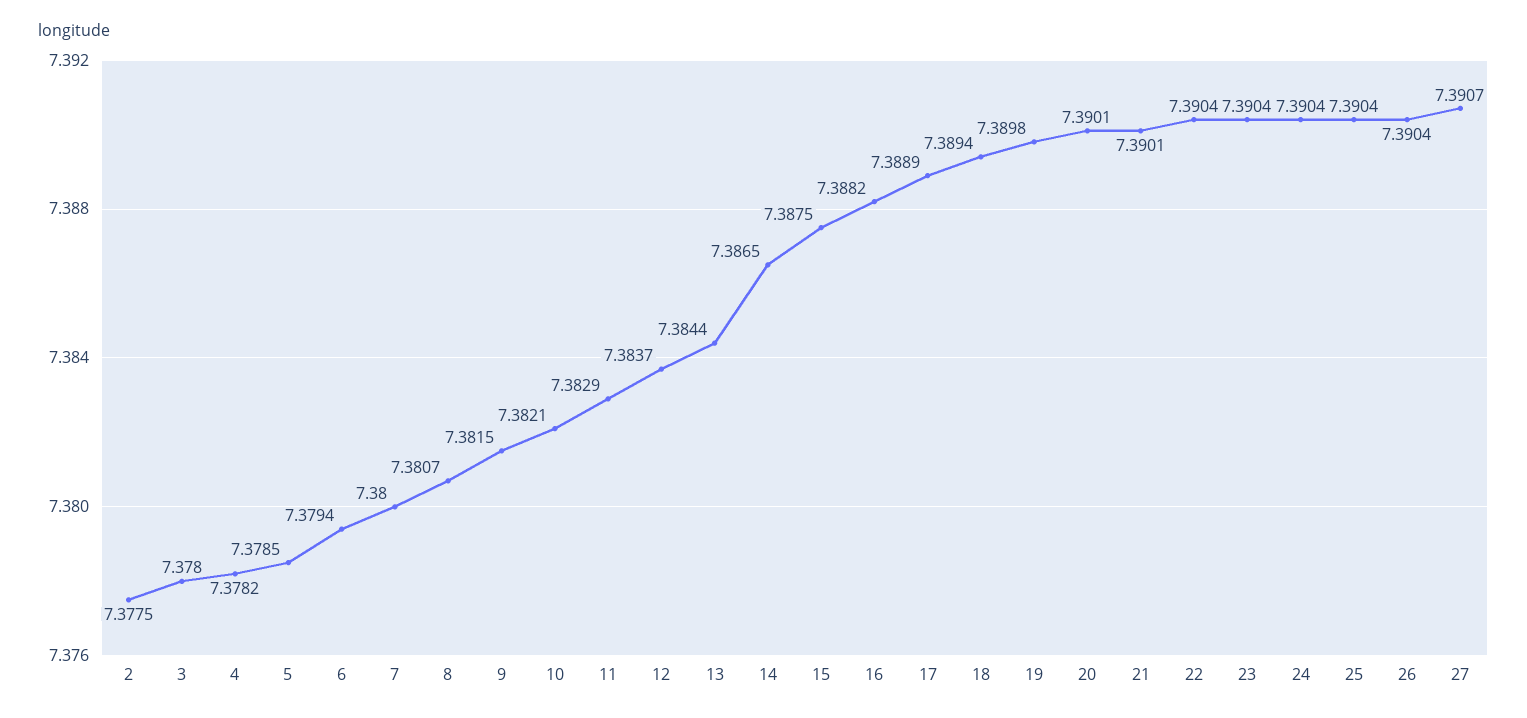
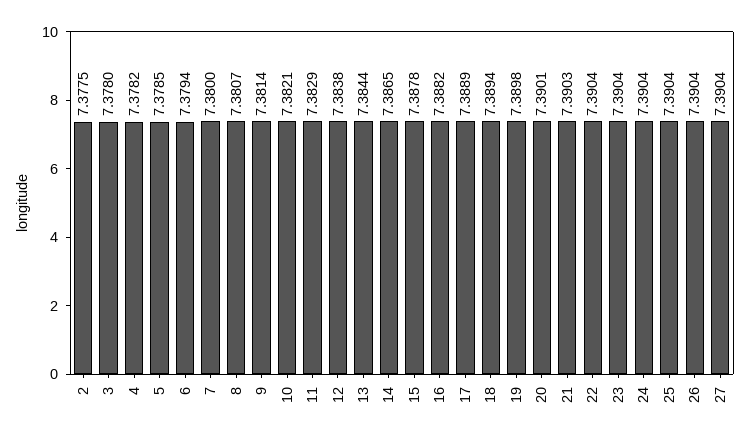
  {
    "2": 7.3775,
    "3": 7.378,
    "4": 7.3782,
    "5": 7.3785,
    "6": 7.3794,
    "7": 7.38,
    "8": 7.3807,
-   "9": 7.3815,
+   "9": 7.3814,
    "10": 7.3821,
    "11": 7.3829,
-   "12": 7.3837,
+   "12": 7.3838,
    "13": 7.3844,
    "14": 7.3865,
-   "15": 7.3875,
+   "15": 7.3878,
    "16": 7.3882,
    "17": 7.3889,
    "18": 7.3894,
    "19": 7.3898,
    "20": 7.3901,
-   "21": 7.3901,
+   "21": 7.3903,
    "22": 7.3904,
    "23": 7.3904,
    "24": 7.3904,
    "25": 7.3904,
    "26": 7.3904,
-   "27": 7.3907
+   "27": 7.3904
  }

